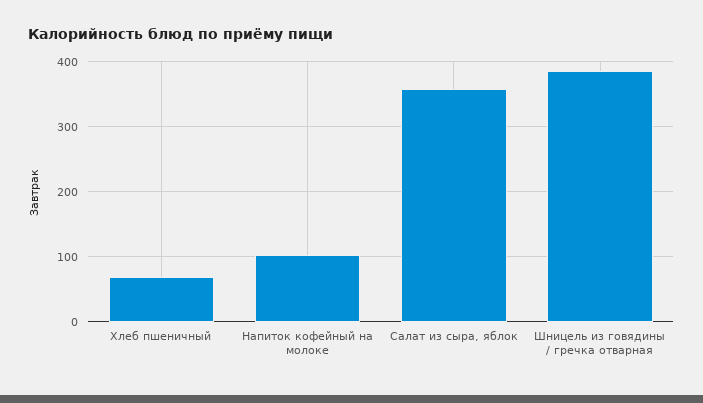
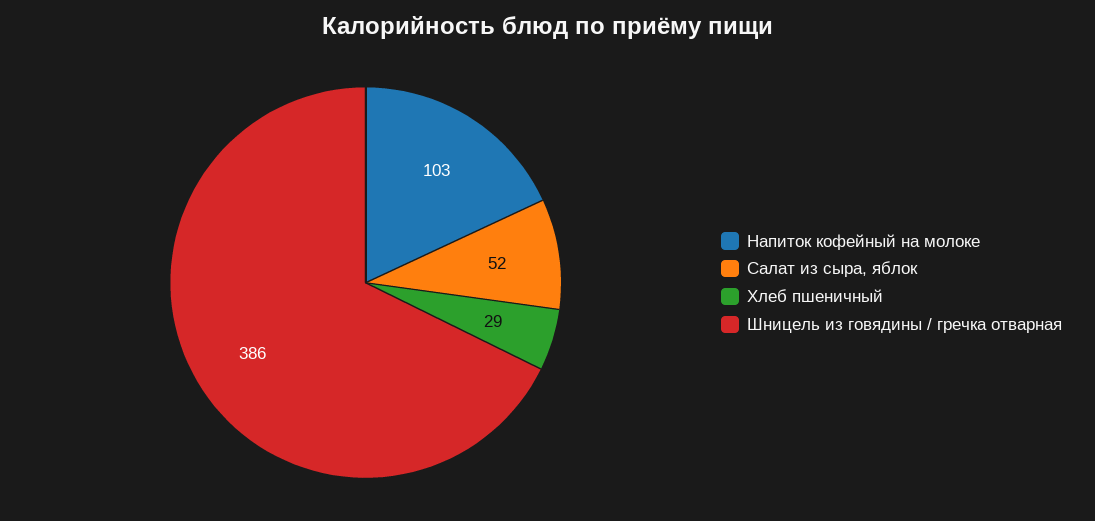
  {
-   "Хлеб пшеничный": 70,
+   "Хлеб пшеничный": 29,
    "Напиток кофейный на молоке": 103,
-   "Салат из сыра, яблок": 360,
+   "Салат из сыра, яблок": 52,
    "Шницель из говядины / гречка отварная": 386
  }

